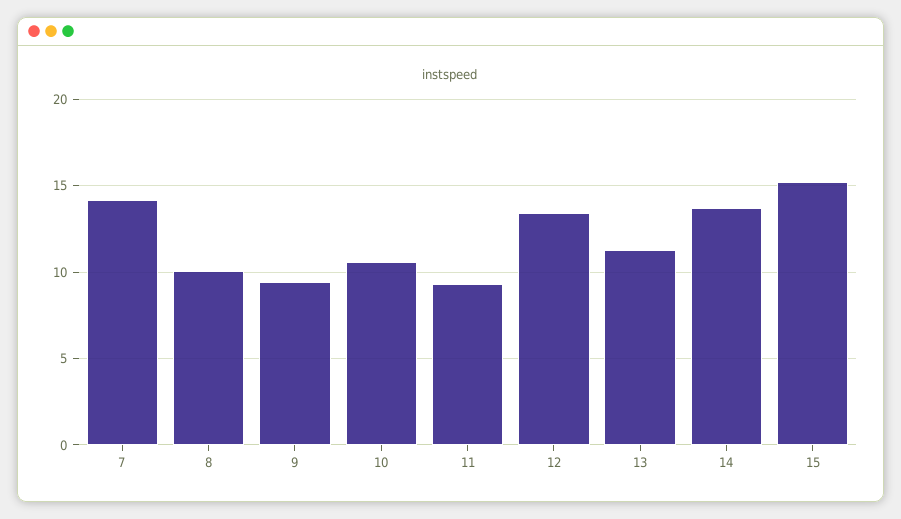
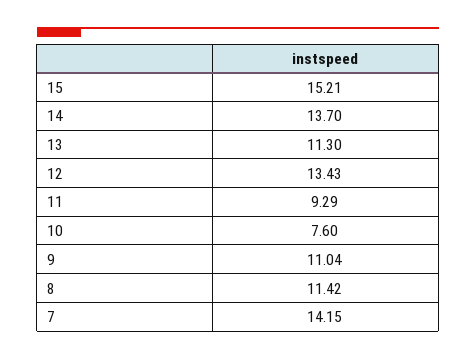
  {
    "7": 14.15,
-   "8": 10,
+   "8": 11.42,
-   "9": 9.5,
+   "9": 11.04,
-   "10": 10.5,
+   "10": 7.6,
    "11": 9.29,
    "12": 13.43,
    "13": 11.3,
    "14": 13.7,
    "15": 15.21
  }

